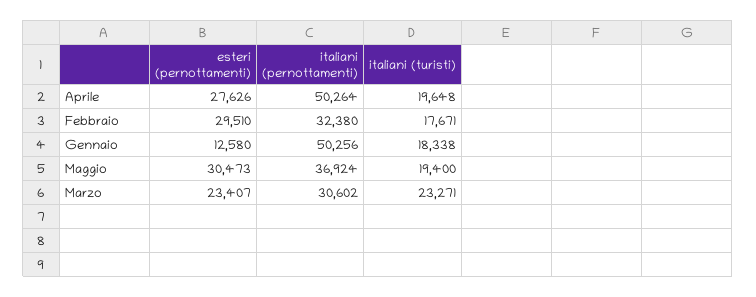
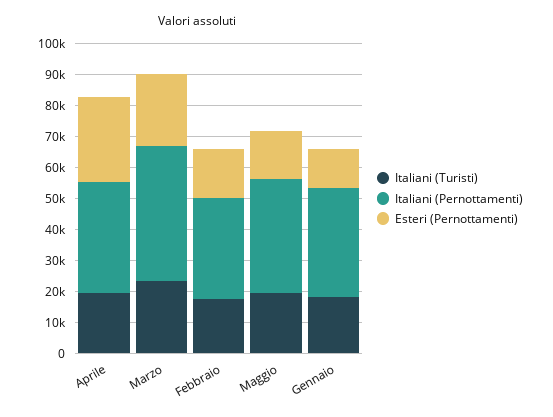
  {
    "esteri (pernottamenti)": {
      "Aprile": 27626,
-     "Febbraio": 29510,
+     "Febbraio": 15000,
      "Gennaio": 12580,
-     "Maggio": 30473,
+     "Maggio": 15000,
      "Marzo": 23407
    },
    "italiani (pernottamenti)": {
-     "Aprile": 50264,
+     "Aprile": 35000,
      "Febbraio": 32380,
-     "Gennaio": 50256,
+     "Gennaio": 35000,
      "Maggio": 36924,
-     "Marzo": 30602
+     "Marzo": 45000
    },
    "italiani (turisti)": {
      "Aprile": 19648,
      "Febbraio": 17671,
      "Gennaio": 18338,
      "Maggio": 19400,
      "Marzo": 23271
    }
  }

